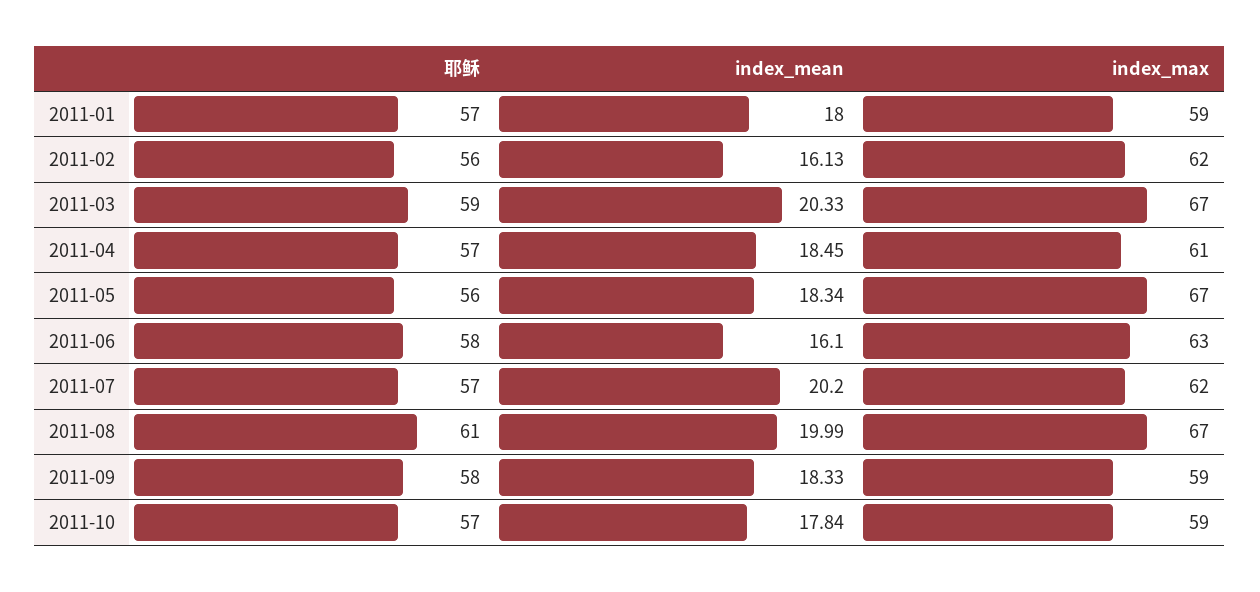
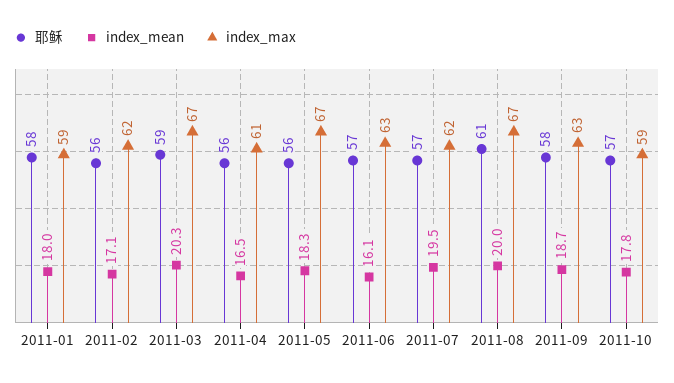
  {
    "耶稣": {
-     "2011-01": 57,
+     "2011-01": 58,
      "2011-02": 56,
      "2011-03": 59,
-     "2011-04": 57,
+     "2011-04": 56,
      "2011-05": 56,
-     "2011-06": 58,
+     "2011-06": 57,
      "2011-07": 57,
      "2011-08": 61,
      "2011-09": 58,
      "2011-10": 57
    },
    "index_mean": {
      "2011-01": 18,
-     "2011-02": 16.13,
+     "2011-02": 17.1,
      "2011-03": 20.33,
-     "2011-04": 18.45,
+     "2011-04": 16.5,
      "2011-05": 18.34,
      "2011-06": 16.1,
-     "2011-07": 20.2,
+     "2011-07": 19.5,
      "2011-08": 19.99,
-     "2011-09": 18.33,
+     "2011-09": 18.7,
      "2011-10": 17.84
    },
    "index_max": {
      "2011-01": 59,
      "2011-02": 62,
      "2011-03": 67,
      "2011-04": 61,
      "2011-05": 67,
      "2011-06": 63,
      "2011-07": 62,
      "2011-08": 67,
-     "2011-09": 59,
+     "2011-09": 63,
      "2011-10": 59
    }
  }

